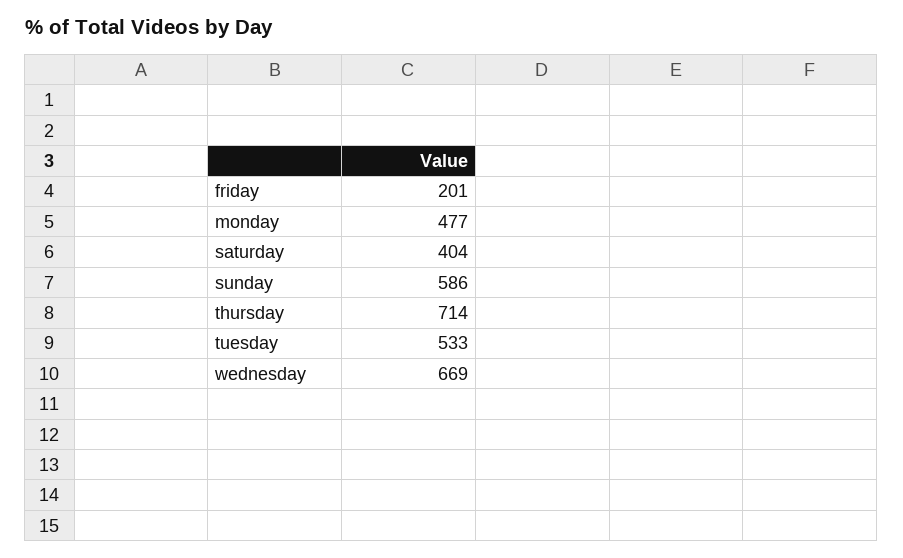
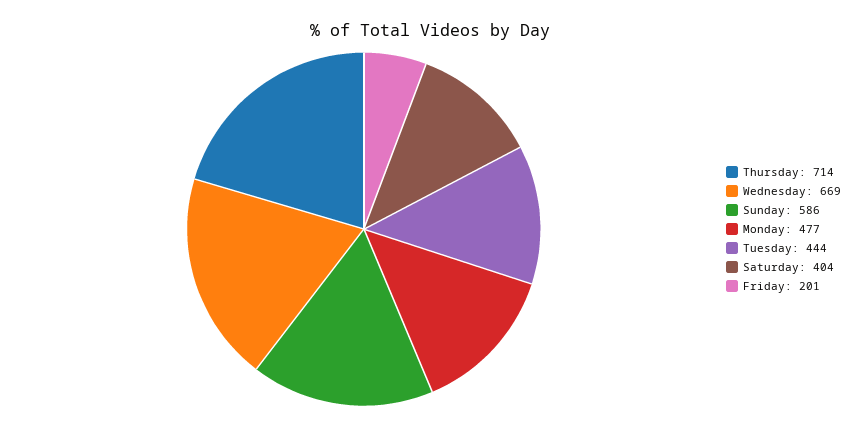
  {
    "friday": 201,
    "monday": 477,
    "saturday": 404,
    "sunday": 586,
    "thursday": 714,
-   "tuesday": 533,
+   "tuesday": 444,
    "wednesday": 669
  }

